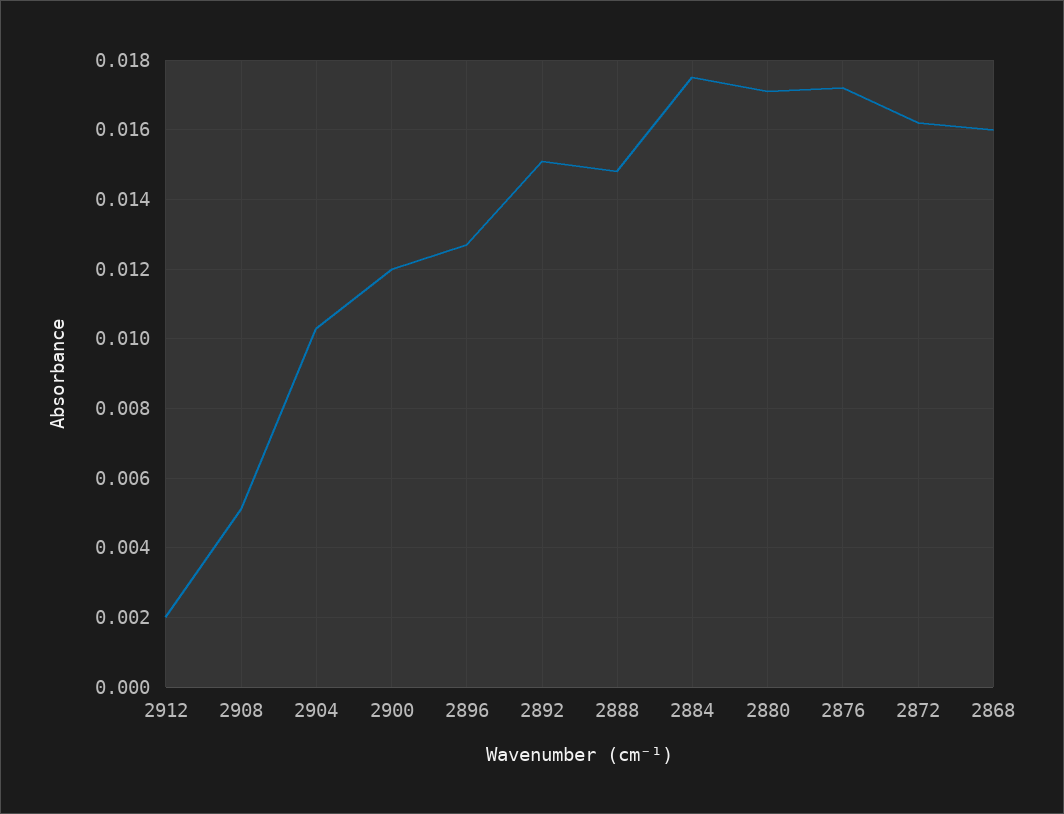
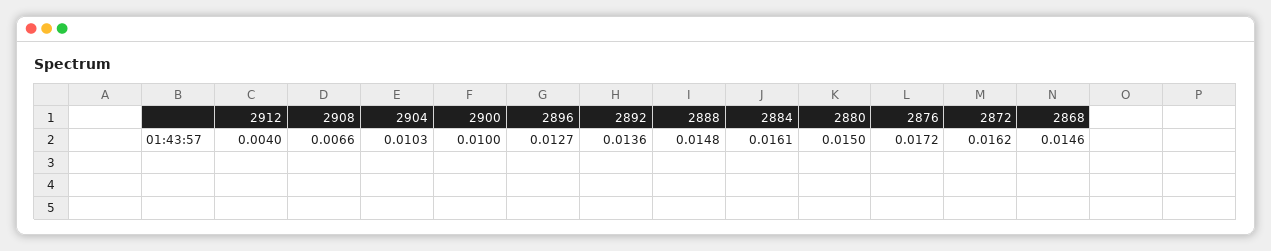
  {
-   "2912": 0.002,
+   "2912": 0.004,
-   "2908": 0.005,
+   "2908": 0.0066,
    "2904": 0.0103,
-   "2900": 0.012,
+   "2900": 0.01,
    "2896": 0.0127,
-   "2892": 0.015,
+   "2892": 0.0136,
    "2888": 0.0148,
-   "2884": 0.0175,
+   "2884": 0.0161,
-   "2880": 0.017,
+   "2880": 0.015,
    "2876": 0.0172,
    "2872": 0.0162,
-   "2868": 0.016
+   "2868": 0.0146
  }

